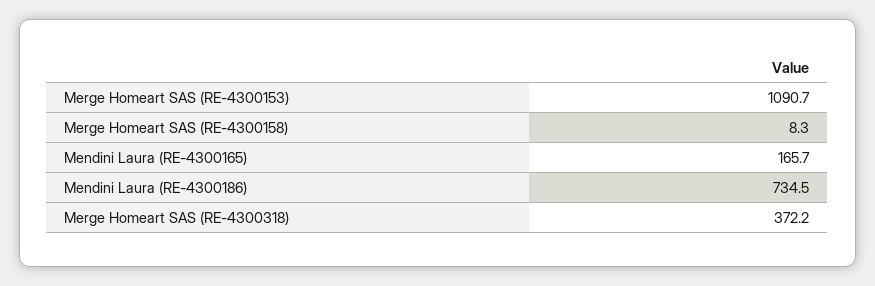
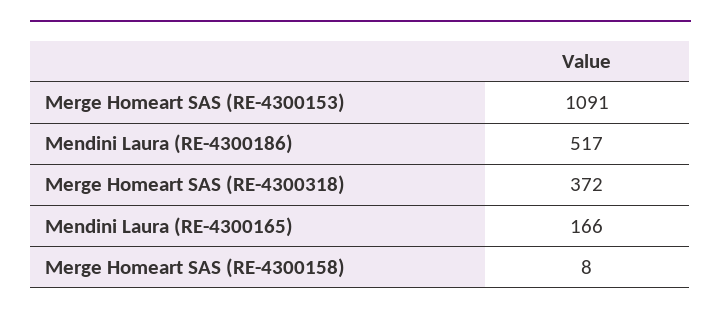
  {
    "Merge Homeart SAS (RE-4300153)": 1090.7,
    "Merge Homeart SAS (RE-4300158)": 8.3,
    "Mendini Laura (RE-4300165)": 165.7,
-   "Mendini Laura (RE-4300186)": 734.5,
+   "Mendini Laura (RE-4300186)": 517,
    "Merge Homeart SAS (RE-4300318)": 372.2
  }

